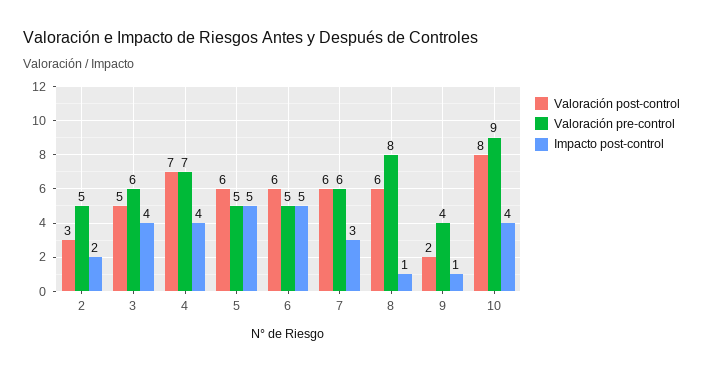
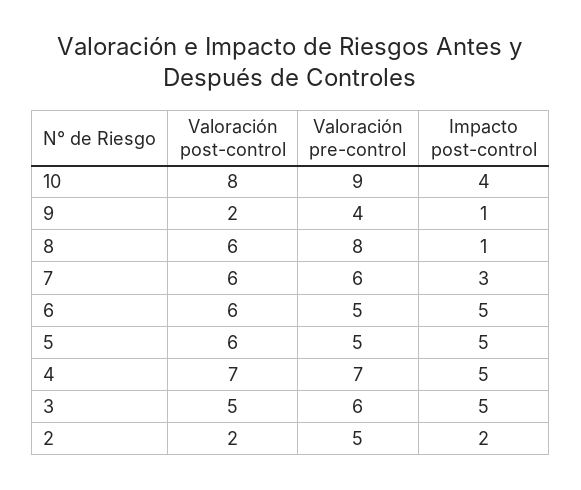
  {
    "Valoración post-control": {
-     "2": 3,
+     "2": 2,
      "3": 5,
      "4": 7,
      "5": 6,
      "6": 6,
      "7": 6,
      "8": 6,
      "9": 2,
      "10": 8
    },
    "Valoración pre-control": {
      "2": 5,
      "3": 6,
      "4": 7,
      "5": 5,
      "6": 5,
      "7": 6,
      "8": 8,
      "9": 4,
      "10": 9
    },
    "Impacto post-control": {
      "2": 2,
-     "3": 4,
+     "3": 5,
-     "4": 4,
+     "4": 5,
      "5": 5,
      "6": 5,
      "7": 3,
      "8": 1,
      "9": 1,
      "10": 4
    }
  }

